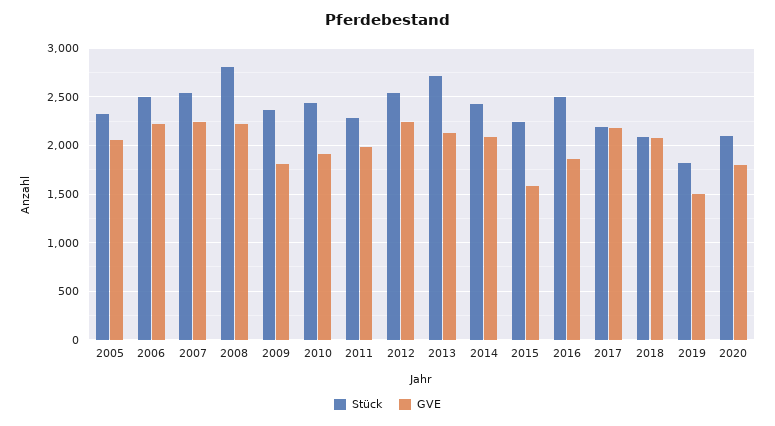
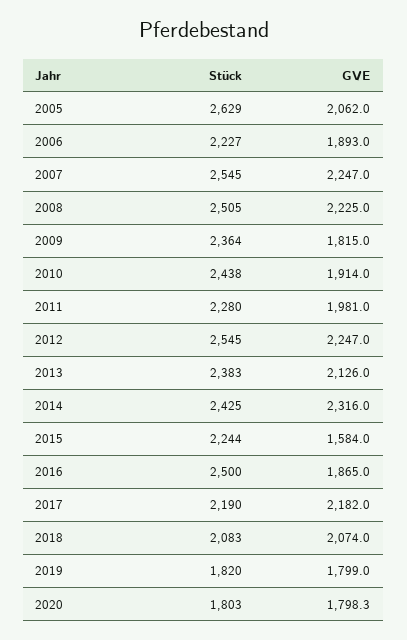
  {
    "Stück": {
-     "2005": 2300,
+     "2005": 2629,
-     "2006": 2500,
+     "2006": 2227,
      "2007": 2545,
-     "2008": 2800,
+     "2008": 2505,
      "2009": 2364,
      "2010": 2438,
      "2011": 2280,
      "2012": 2545,
-     "2013": 2700,
+     "2013": 2383,
      "2014": 2425,
      "2015": 2244,
      "2016": 2500,
      "2017": 2190,
      "2018": 2083,
      "2019": 1820,
-     "2020": 2100
+     "2020": 1803
    },
    "GVE": {
      "2005": 2062,
-     "2006": 2200,
+     "2006": 1893,
      "2007": 2247,
      "2008": 2225,
      "2009": 1815,
      "2010": 1914,
      "2011": 1981,
      "2012": 2247,
      "2013": 2126,
-     "2014": 2100,
+     "2014": 2316,
      "2015": 1584,
      "2016": 1865,
      "2017": 2182,
      "2018": 2074,
-     "2019": 1500,
+     "2019": 1799,
      "2020": 1798.3
    }
  }

